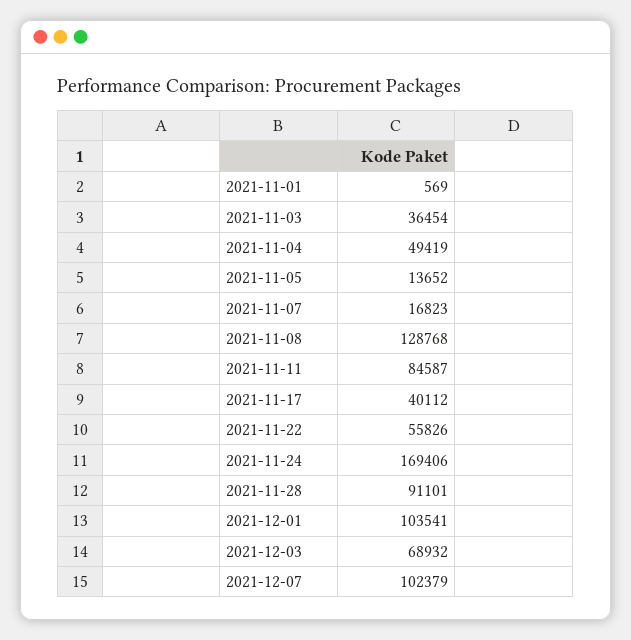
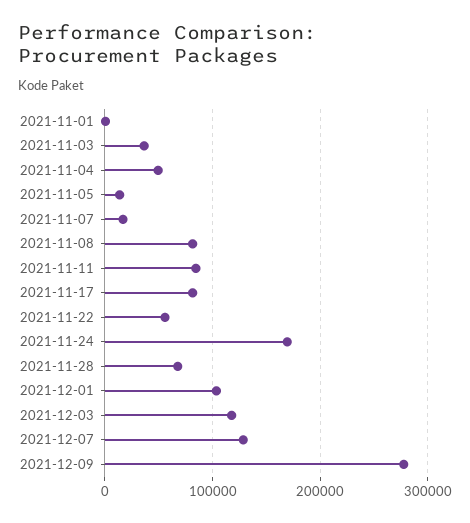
  {
    "2021-11-01": 569,
    "2021-11-03": 36454,
    "2021-11-04": 49419,
    "2021-11-05": 13652,
    "2021-11-07": 16823,
-   "2021-11-08": 128768,
+   "2021-11-08": 80000,
    "2021-11-11": 84587,
-   "2021-11-17": 40112,
+   "2021-11-17": 80000,
    "2021-11-22": 55826,
    "2021-11-24": 169406,
-   "2021-11-28": 91101,
+   "2021-11-28": 70000,
    "2021-12-01": 103541,
-   "2021-12-03": 68932,
+   "2021-12-03": 120000,
-   "2021-12-07": 102379
+   "2021-12-07": 130000,
+   "2021-12-09": 280000
  }

